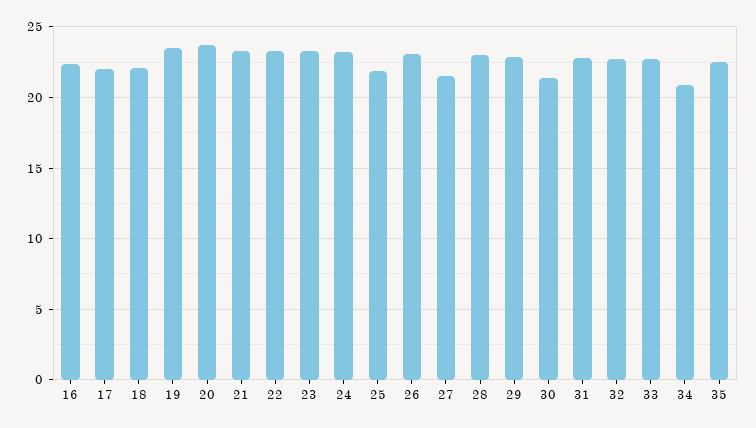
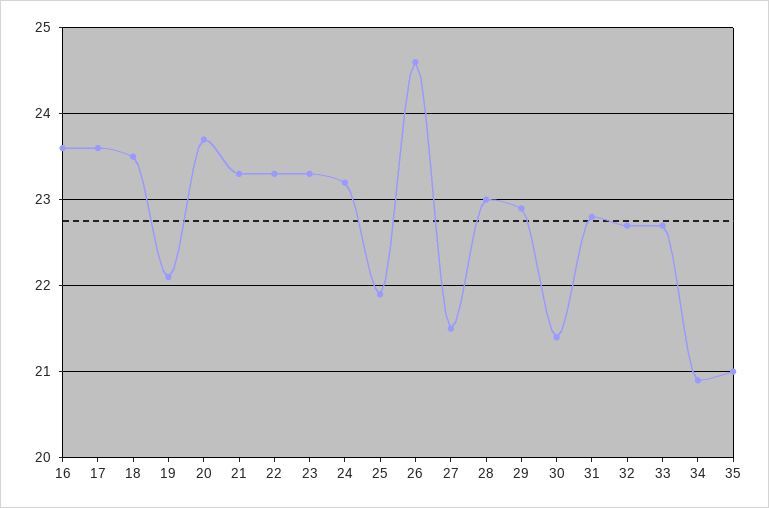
  {
-   "16": 22.5,
+   "16": 23.6,
-   "17": 22,
+   "17": 23.6,
-   "18": 22,
+   "18": 23.5,
-   "19": 23.5,
+   "19": 22.1,
    "20": 23.7,
    "21": 23.3,
    "22": 23.3,
    "23": 23.3,
    "24": 23.2,
    "25": 21.9,
-   "26": 23,
+   "26": 24.6,
    "27": 21.5,
    "28": 23,
    "29": 22.9,
    "30": 21.4,
    "31": 22.8,
    "32": 22.7,
    "33": 22.7,
    "34": 20.9,
-   "35": 22.5
+   "35": 21
  }

